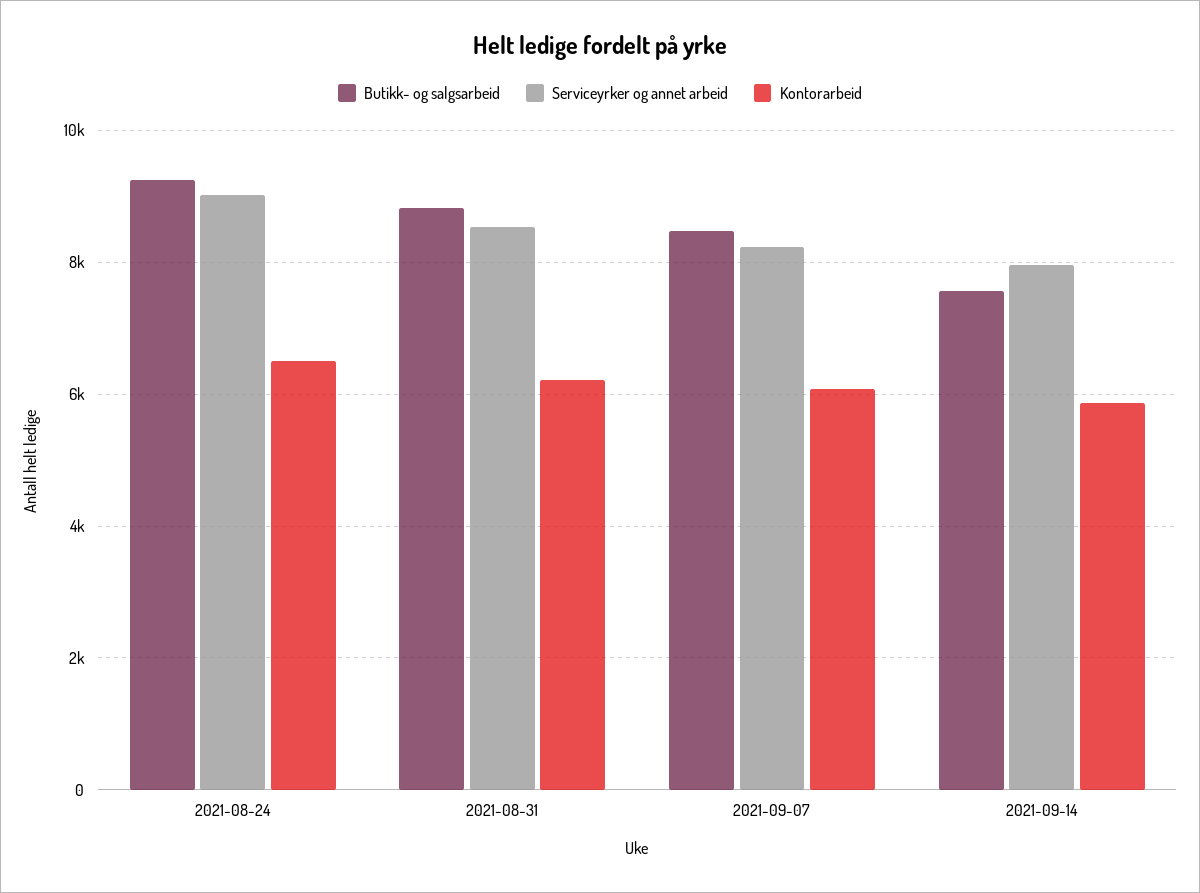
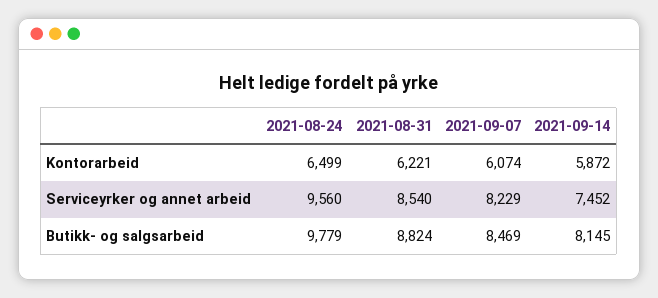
  {
    "Butikk- og salgsarbeid": {
-     "2021-08-24": 9200,
+     "2021-08-24": 9779,
      "2021-08-31": 8824,
      "2021-09-07": 8469,
-     "2021-09-14": 7600
+     "2021-09-14": 8145
    },
    "Serviceyrker og annet arbeid": {
-     "2021-08-24": 9000,
+     "2021-08-24": 9560,
      "2021-08-31": 8540,
      "2021-09-07": 8229,
-     "2021-09-14": 8000
+     "2021-09-14": 7452
    },
    "Kontorarbeid": {
      "2021-08-24": 6499,
      "2021-08-31": 6221,
      "2021-09-07": 6074,
      "2021-09-14": 5872
    }
  }

